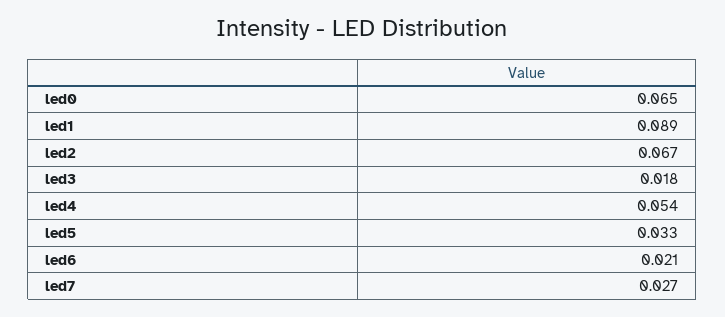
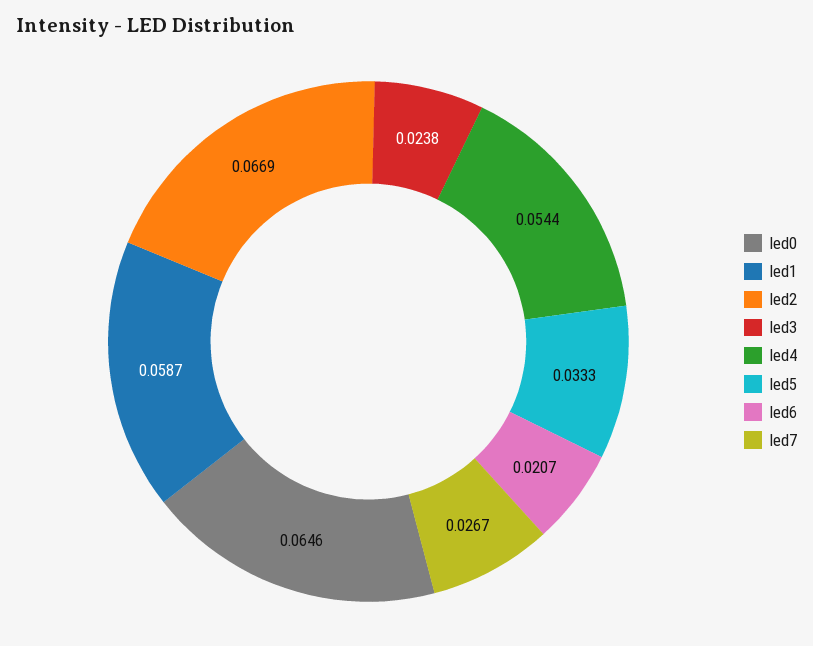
  {
    "led0": 0.0646,
-   "led1": 0.089,
+   "led1": 0.0587,
    "led2": 0.0669,
-   "led3": 0.018,
+   "led3": 0.0238,
    "led4": 0.0544,
    "led5": 0.0333,
    "led6": 0.0207,
    "led7": 0.0267
  }

